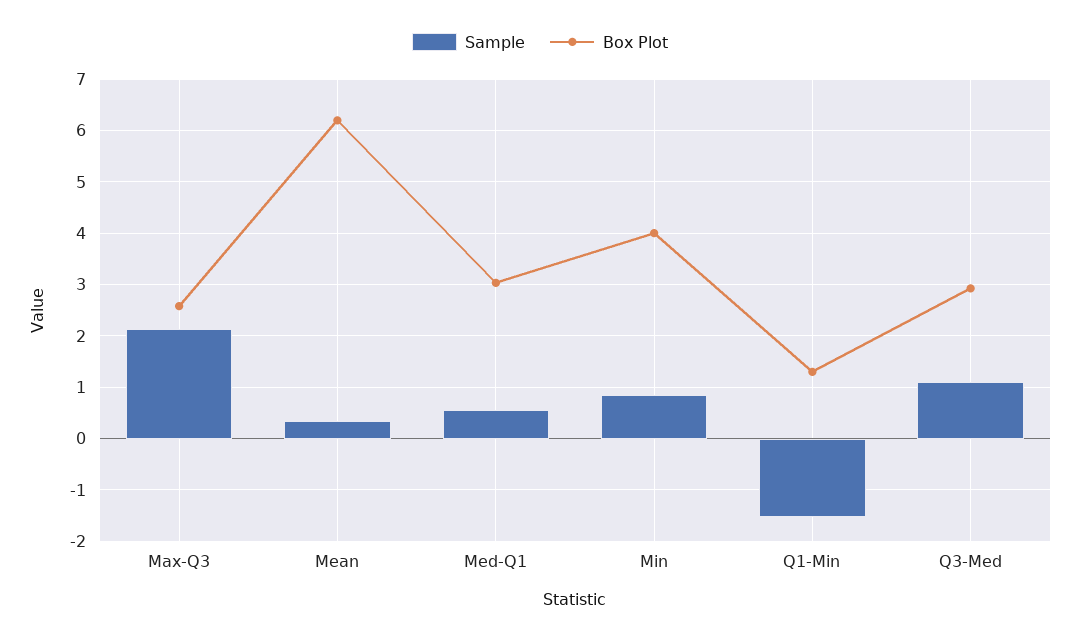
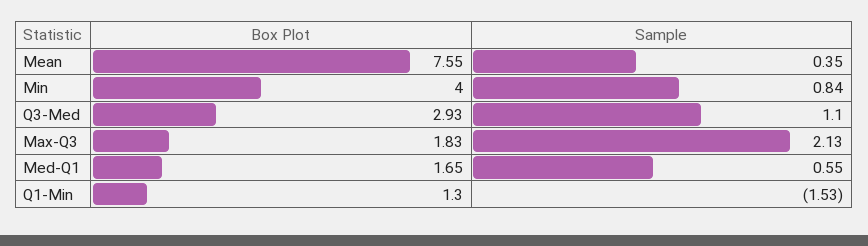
  {
    "Sample": {
      "Max-Q3": 2.13,
      "Mean": 0.35,
      "Med-Q1": 0.55,
      "Min": 0.84,
      "Q1-Min": -1.53,
      "Q3-Med": 1.1
    },
    "Box Plot": {
-     "Max-Q3": 2.6,
+     "Max-Q3": 1.83,
-     "Mean": 6.2,
+     "Mean": 7.55,
-     "Med-Q1": 3,
+     "Med-Q1": 1.65,
      "Min": 4,
      "Q1-Min": 1.3,
      "Q3-Med": 2.93
    }
  }

